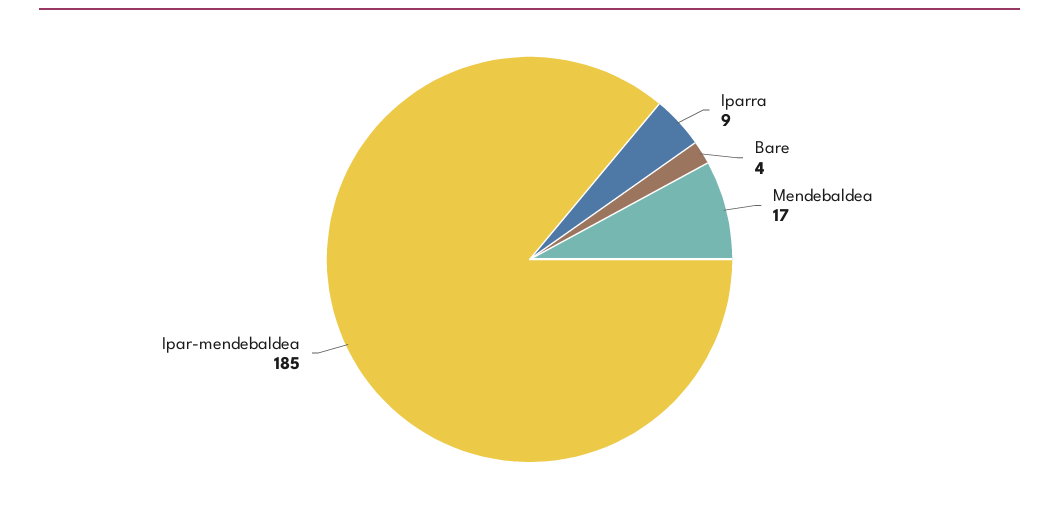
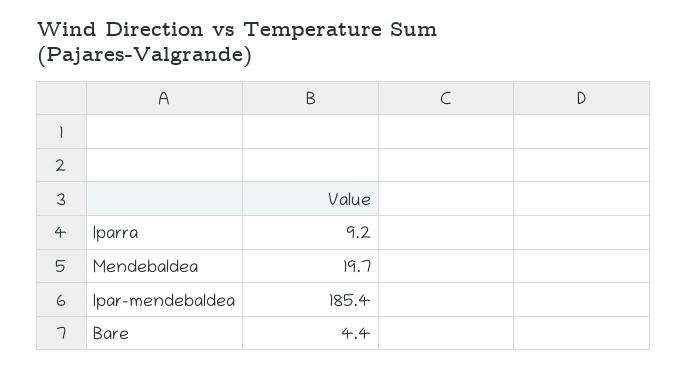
  {
    "Iparra": 9.2,
    "Bare": 4.4,
-   "Mendebaldea": 17,
+   "Mendebaldea": 19.7,
    "Ipar-mendebaldea": 185.4
  }

